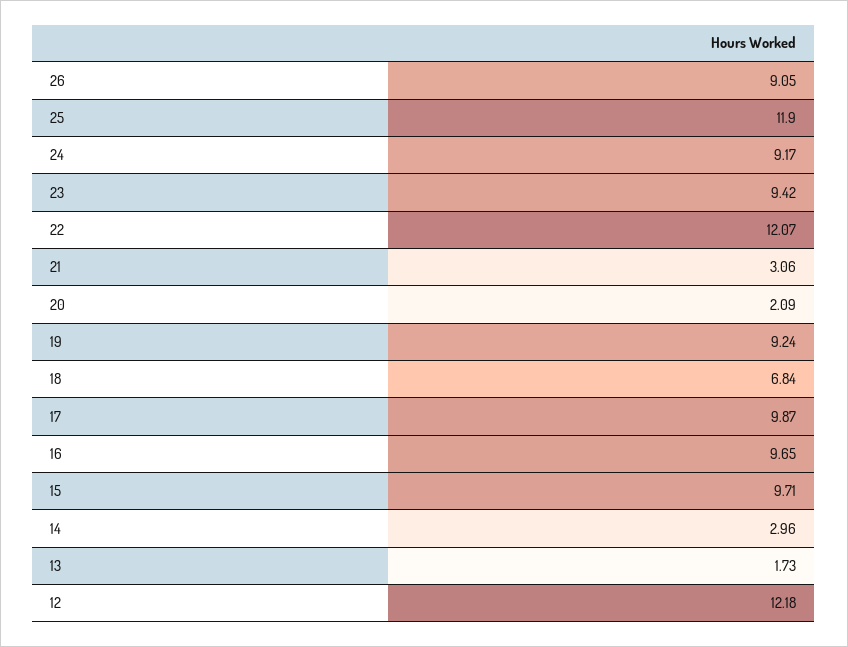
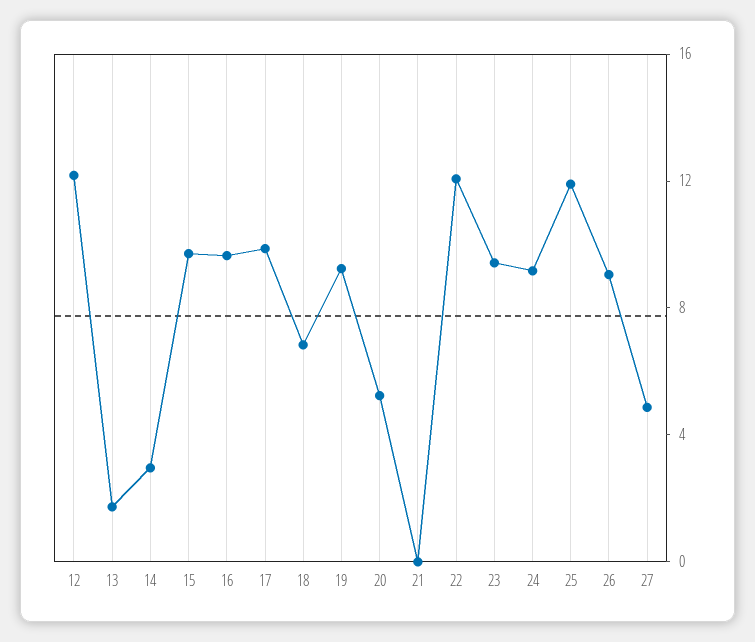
  {
    "26": 9.05,
    "25": 11.9,
    "24": 9.17,
    "23": 9.42,
    "22": 12.07,
-   "21": 3.06,
+   "21": 0,
-   "20": 2.09,
+   "20": 5,
    "19": 9.24,
    "18": 6.84,
    "17": 9.87,
    "16": 9.65,
    "15": 9.71,
    "14": 2.96,
    "13": 1.73,
-   "12": 12.18
+   "12": 12.18,
+   "27": 5
  }

